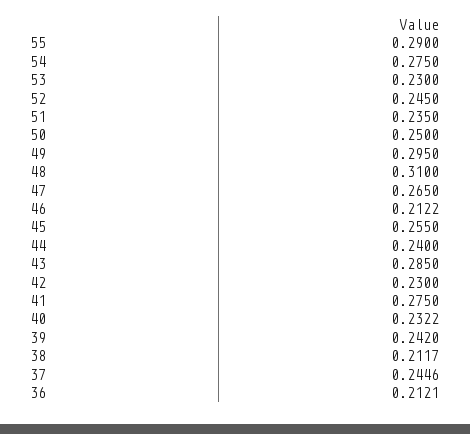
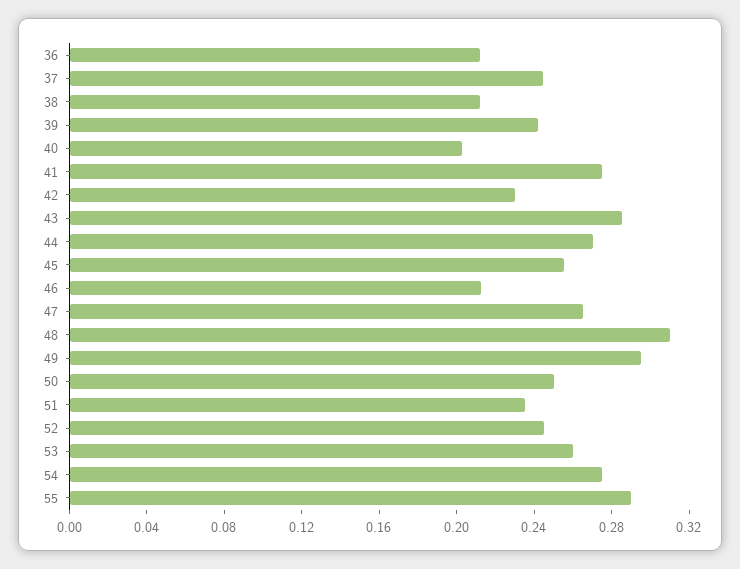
  {
    "55": 0.29,
    "54": 0.275,
-   "53": 0.23,
+   "53": 0.26,
    "52": 0.245,
    "51": 0.235,
    "50": 0.25,
    "49": 0.295,
    "48": 0.31,
    "47": 0.265,
    "46": 0.2122,
    "45": 0.255,
-   "44": 0.24,
+   "44": 0.27,
    "43": 0.285,
    "42": 0.23,
    "41": 0.275,
-   "40": 0.2322,
+   "40": 0.2,
    "39": 0.242,
    "38": 0.2117,
    "37": 0.2446,
    "36": 0.2121
  }

